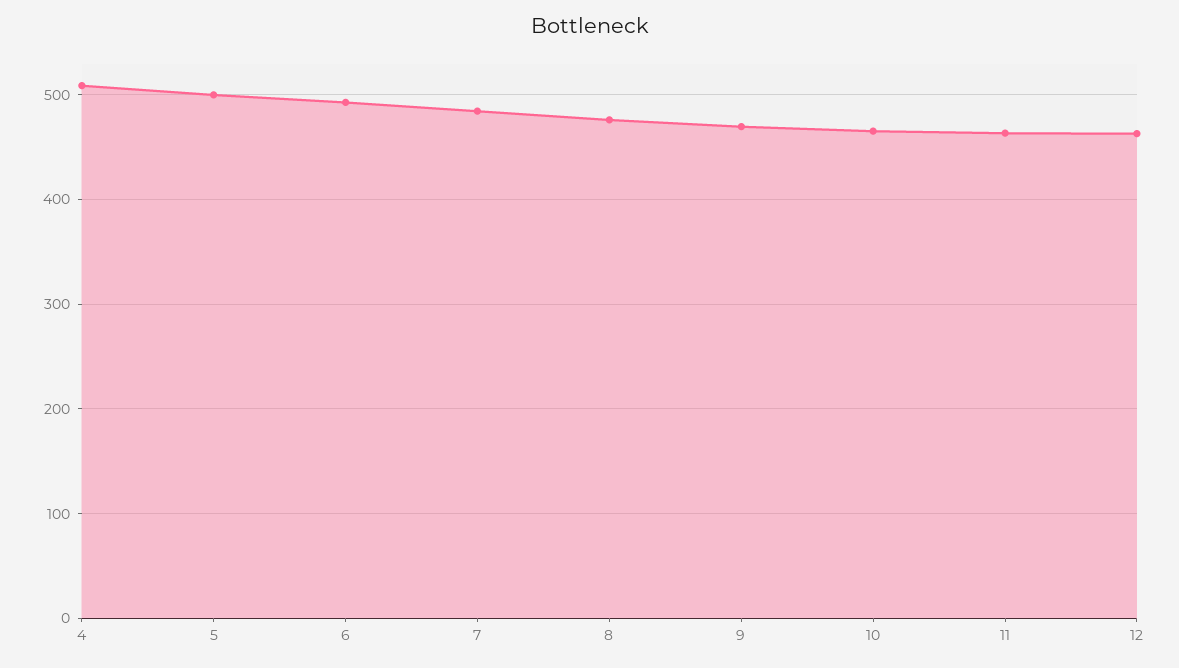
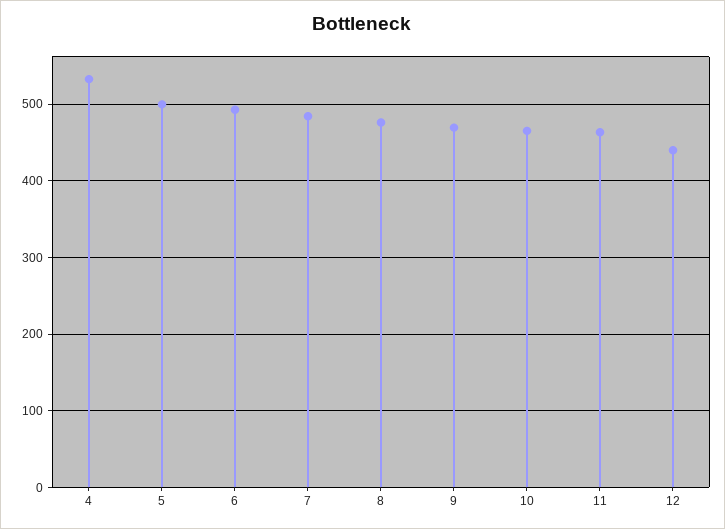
  {
-   "4": 510,
+   "4": 530,
    "5": 500,
    "6": 490,
    "7": 480,
    "8": 480,
    "9": 470,
    "10": 470,
    "11": 460,
-   "12": 460
+   "12": 440
  }

